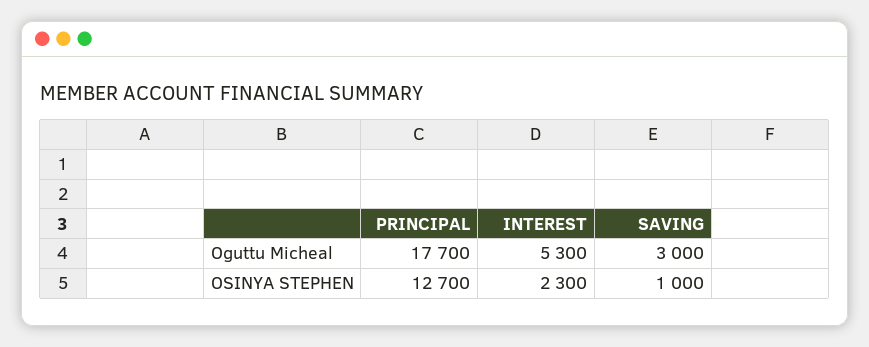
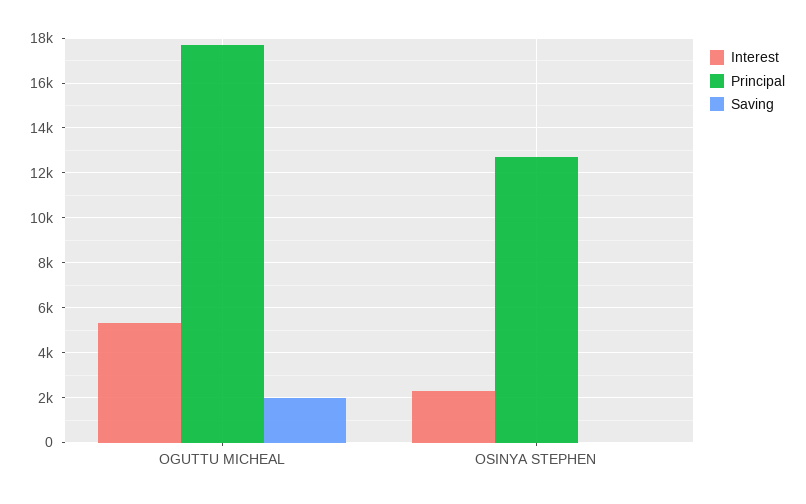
  {
    "PRINCIPAL": {
      "Oguttu Micheal": 17700,
      "OSINYA STEPHEN": 12700
    },
    "INTEREST": {
      "Oguttu Micheal": 5300,
      "OSINYA STEPHEN": 2300
    },
    "SAVING": {
-     "Oguttu Micheal": 3000,
+     "Oguttu Micheal": 2000,
-     "OSINYA STEPHEN": 1000
+     "OSINYA STEPHEN": 0
    }
  }

